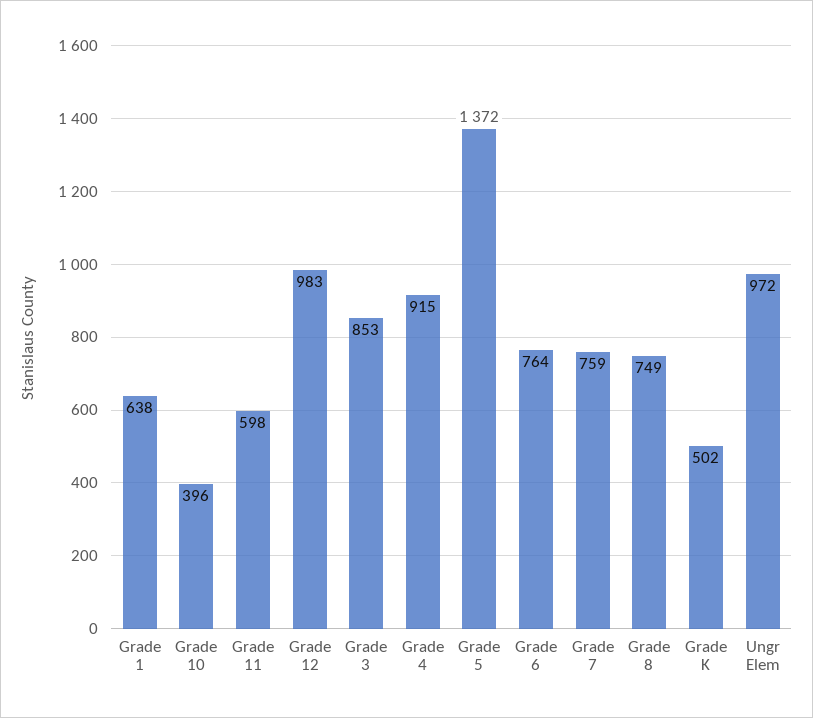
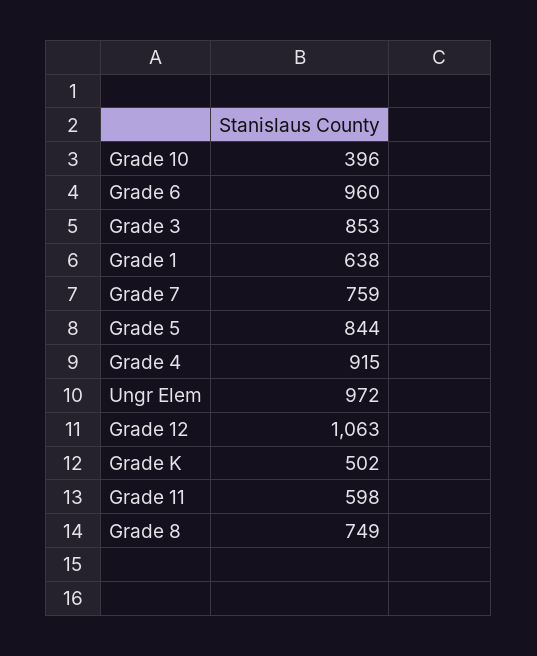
  {
    "Grade 1": 638,
    "Grade 10": 396,
    "Grade 11": 598,
-   "Grade 12": 983,
+   "Grade 12": 1063,
    "Grade 3": 853,
    "Grade 4": 915,
-   "Grade 5": 1372,
+   "Grade 5": 844,
-   "Grade 6": 764,
+   "Grade 6": 960,
    "Grade 7": 759,
    "Grade 8": 749,
    "Grade K": 502,
    "Ungr Elem": 972
  }

